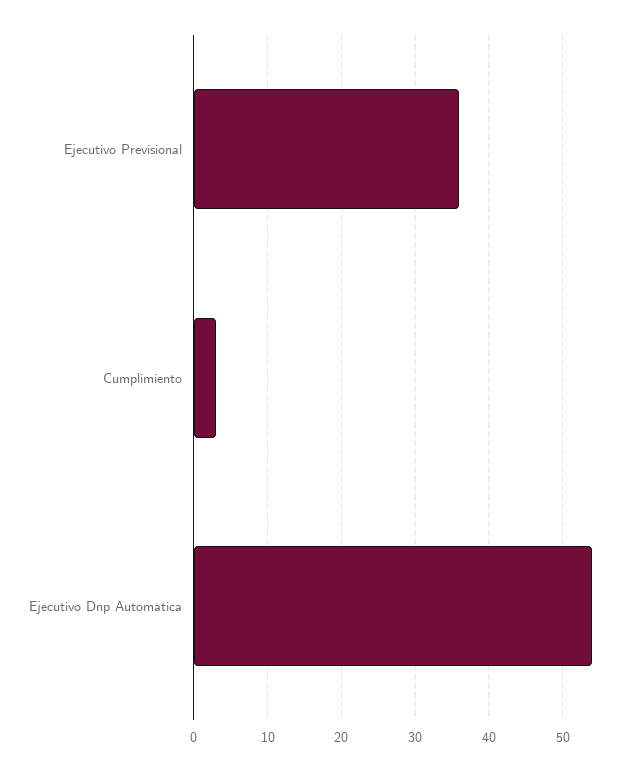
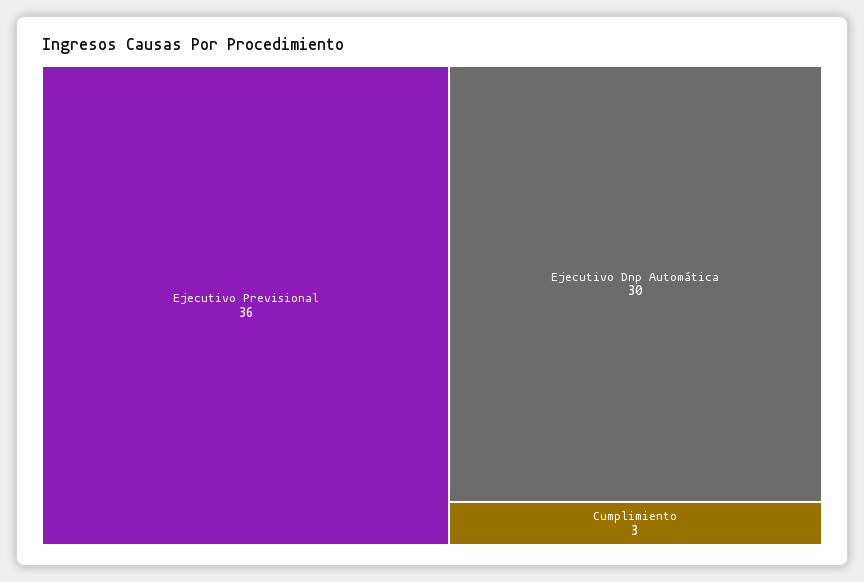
  {
    "Ejecutivo Previsional": 36,
    "Cumplimiento": 3,
-   "Ejecutivo Dnp Automática": 54
+   "Ejecutivo Dnp Automática": 30
  }

